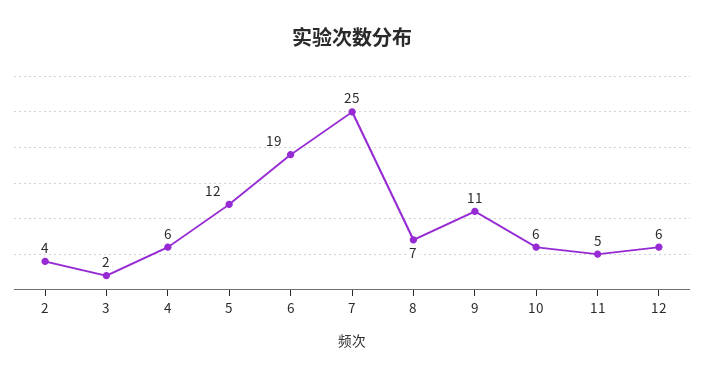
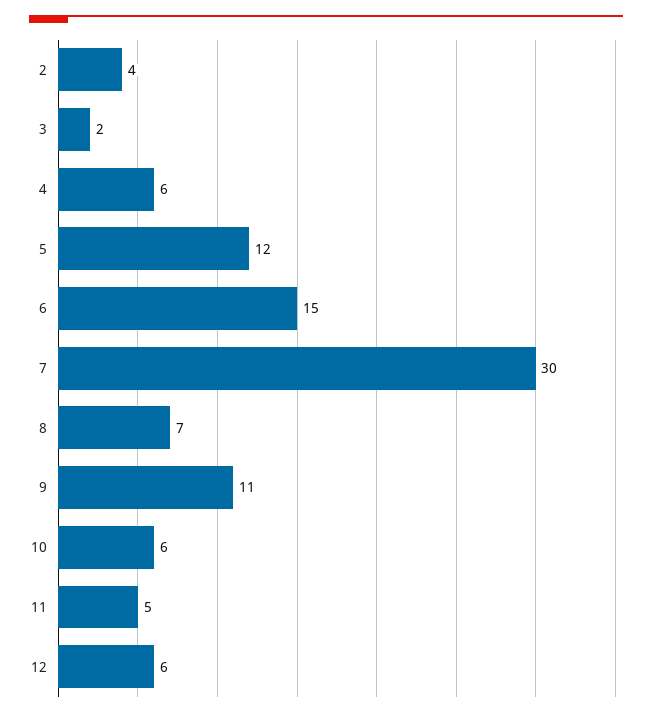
  {
    "2": 4,
    "3": 2,
    "4": 6,
    "5": 12,
-   "6": 19,
+   "6": 15,
-   "7": 25,
+   "7": 30,
    "8": 7,
    "9": 11,
    "10": 6,
    "11": 5,
    "12": 6
  }

